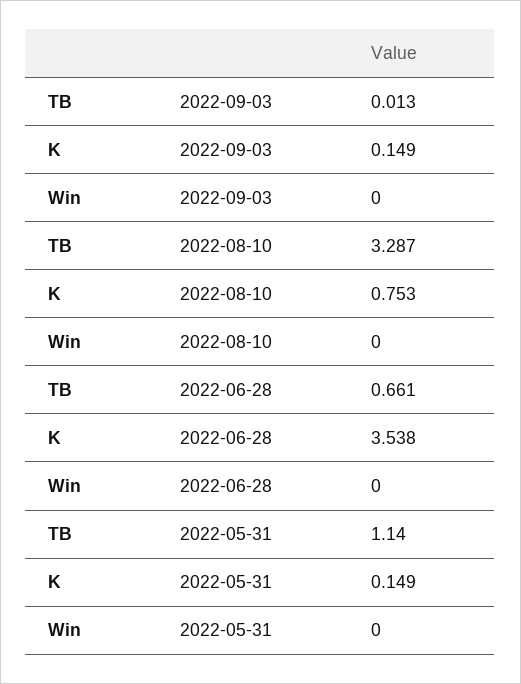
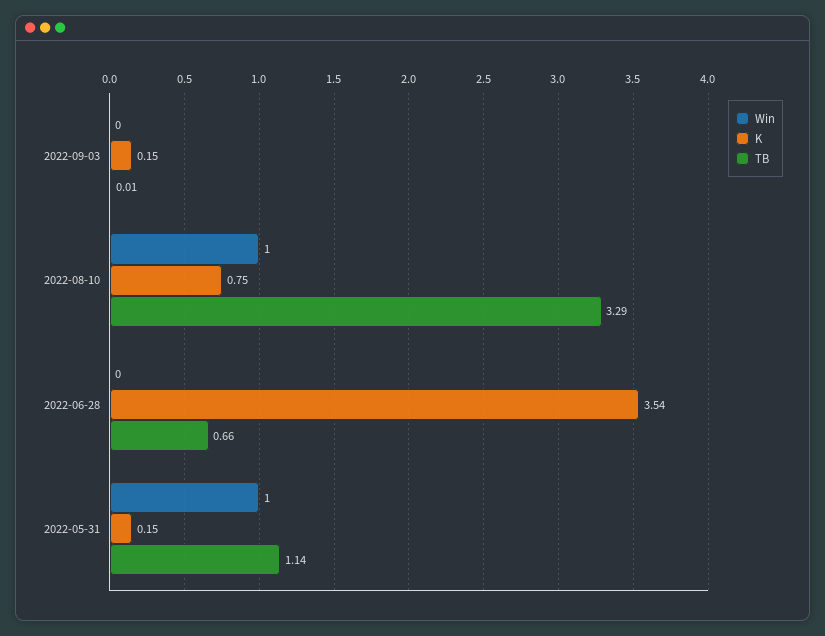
  {
    "TB": {
      "2022-09-03": 0.013,
      "2022-08-10": 3.287,
      "2022-06-28": 0.661,
      "2022-05-31": 1.14
    },
    "K": {
      "2022-09-03": 0.149,
      "2022-08-10": 0.753,
      "2022-06-28": 3.538,
      "2022-05-31": 0.149
    },
    "Win": {
      "2022-09-03": 0,
-     "2022-08-10": 0,
+     "2022-08-10": 1,
      "2022-06-28": 0,
-     "2022-05-31": 0
+     "2022-05-31": 1
    }
  }

